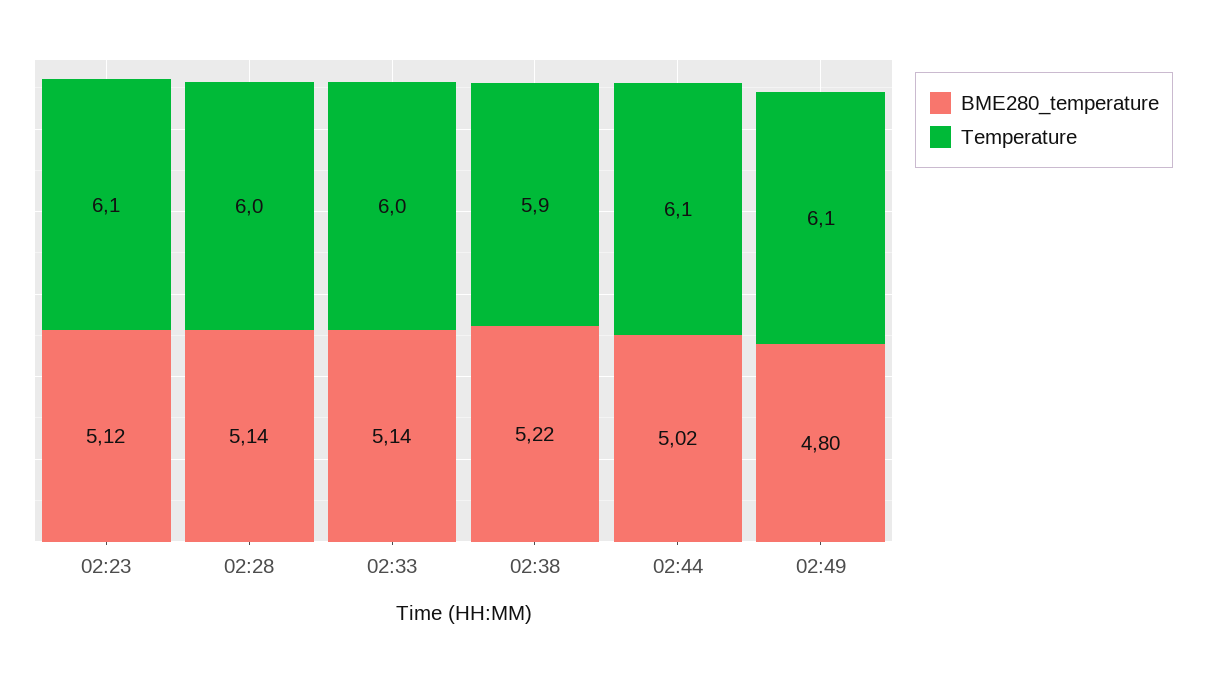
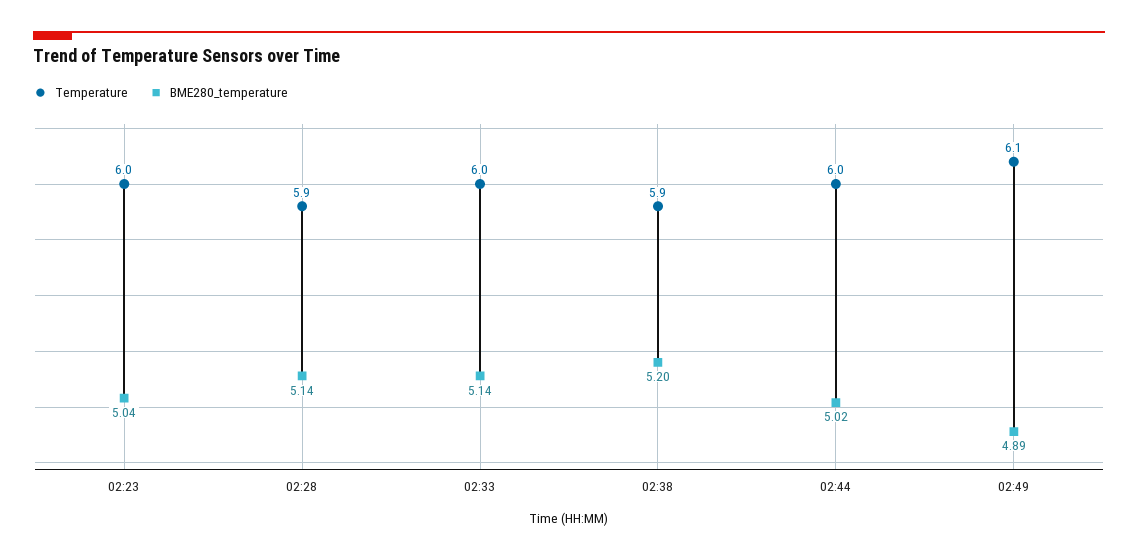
  {
    "BME280_temperature": {
-     "02:23": 5.12,
+     "02:23": 5.04,
      "02:28": 5.14,
      "02:33": 5.14,
-     "02:38": 5.22,
+     "02:38": 5.2,
      "02:44": 5.02,
-     "02:49": 4.8
+     "02:49": 4.89
    },
    "Temperature": {
-     "02:23": 6.1,
+     "02:23": 6,
-     "02:28": 6,
+     "02:28": 5.9,
      "02:33": 6,
      "02:38": 5.9,
-     "02:44": 6.1,
+     "02:44": 6,
      "02:49": 6.1
    }
  }

